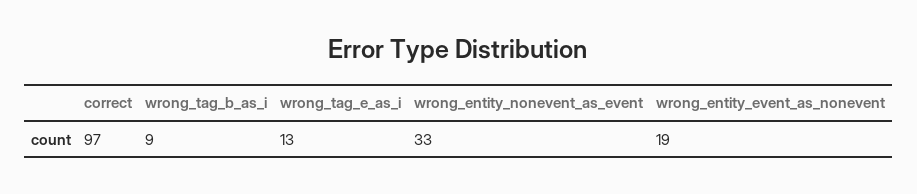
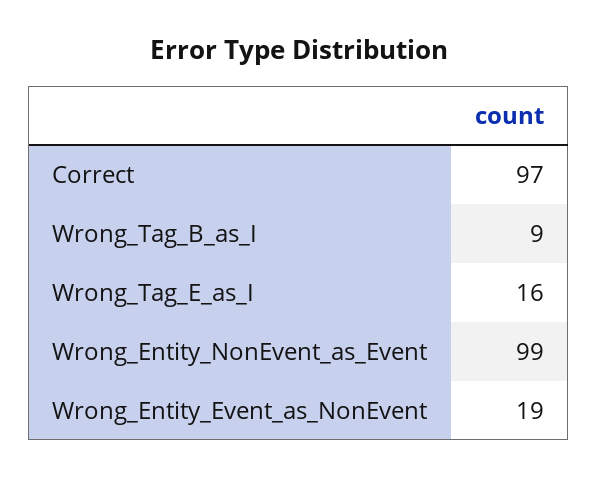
  {
    "correct": 97,
    "wrong_tag_b_as_i": 9,
-   "wrong_tag_e_as_i": 13,
+   "wrong_tag_e_as_i": 16,
-   "wrong_entity_nonevent_as_event": 33,
+   "wrong_entity_nonevent_as_event": 99,
    "wrong_entity_event_as_nonevent": 19
  }

